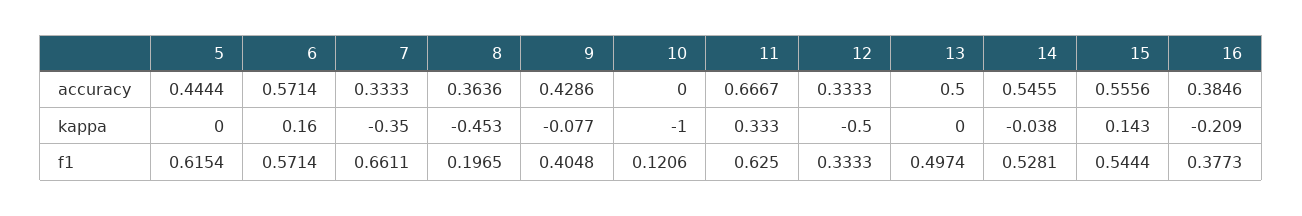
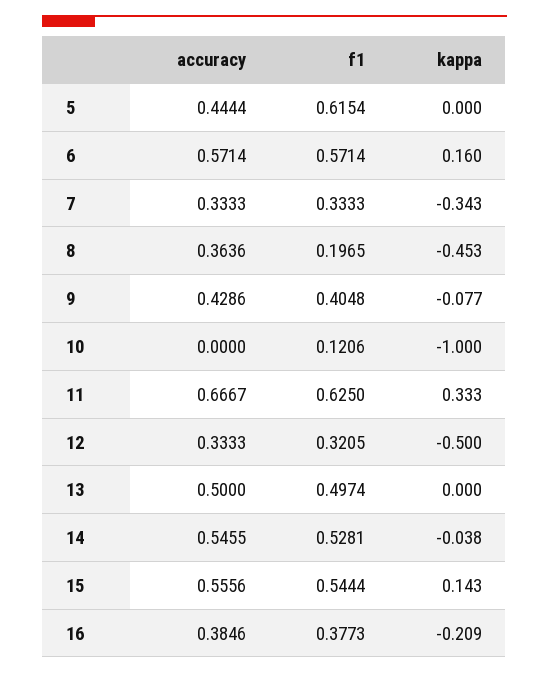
  {
    "5": {
      "accuracy": 0.4444,
      "kappa": 0,
      "f1": 0.6154
    },
    "6": {
      "accuracy": 0.5714,
      "kappa": 0.16,
      "f1": 0.5714
    },
    "7": {
      "accuracy": 0.3333,
-     "kappa": -0.35,
+     "kappa": -0.343,
-     "f1": 0.6611
+     "f1": 0.3333
    },
    "8": {
      "accuracy": 0.3636,
      "kappa": -0.453,
      "f1": 0.1965
    },
    "9": {
      "accuracy": 0.4286,
      "kappa": -0.077,
      "f1": 0.4048
    },
    "10": {
      "accuracy": 0,
      "kappa": -1,
      "f1": 0.1206
    },
    "11": {
      "accuracy": 0.6667,
      "kappa": 0.333,
      "f1": 0.625
    },
    "12": {
      "accuracy": 0.3333,
      "kappa": -0.5,
-     "f1": 0.3333
+     "f1": 0.3205
    },
    "13": {
      "accuracy": 0.5,
      "kappa": 0,
      "f1": 0.4974
    },
    "14": {
      "accuracy": 0.5455,
      "kappa": -0.038,
      "f1": 0.5281
    },
    "15": {
      "accuracy": 0.5556,
      "kappa": 0.143,
      "f1": 0.5444
    },
    "16": {
      "accuracy": 0.3846,
      "kappa": -0.209,
      "f1": 0.3773
    }
  }

